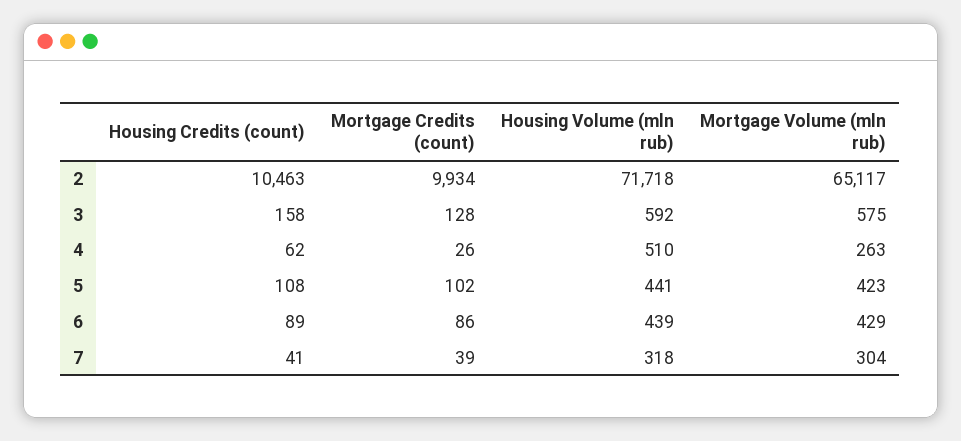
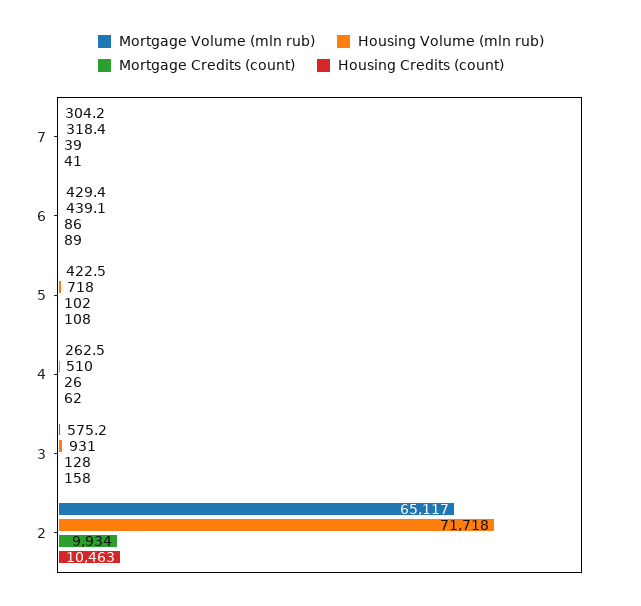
  {
    "Housing Credits (count)": {
      "2": 10463,
      "3": 158,
      "4": 62,
      "5": 108,
      "6": 89,
      "7": 41
    },
    "Mortgage Credits (count)": {
      "2": 9934,
      "3": 128,
      "4": 26,
      "5": 102,
      "6": 86,
      "7": 39
    },
    "Housing Volume (mln rub)": {
      "2": 71718,
-     "3": 592,
+     "3": 931,
      "4": 510,
-     "5": 441,
+     "5": 718,
      "6": 439.1,
      "7": 318.4
    },
    "Mortgage Volume (mln rub)": {
      "2": 65117,
      "3": 575.2,
      "4": 262.5,
      "5": 422.5,
      "6": 429.4,
      "7": 304.2
    }
  }

